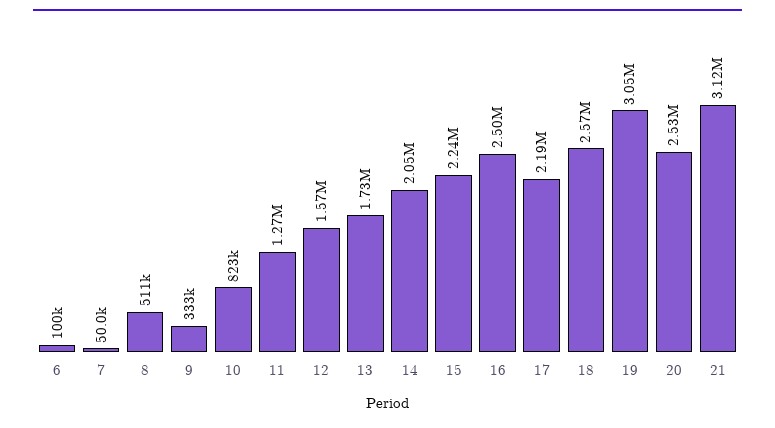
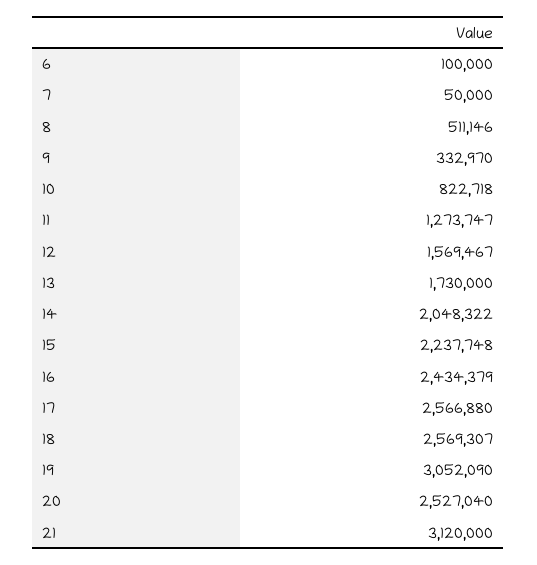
  {
    "6": 100000,
    "7": 50000,
    "8": 511146,
    "9": 332970,
    "10": 822718,
    "11": 1273747,
    "12": 1569467,
    "13": 1730000,
    "14": 2048322,
    "15": 2237748,
-   "16": 2500000,
+   "16": 2434379,
-   "17": 2190000,
+   "17": 2566880,
    "18": 2569307,
    "19": 3052090,
    "20": 2527040,
    "21": 3120000
  }

